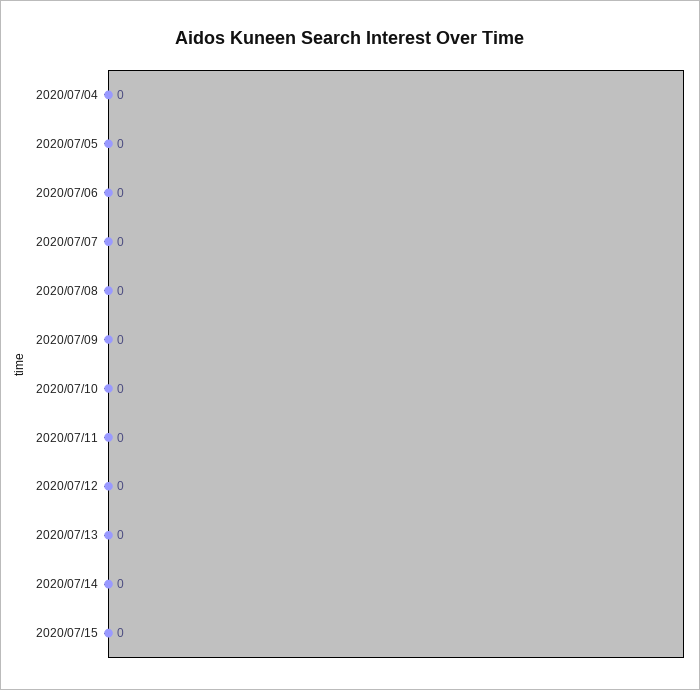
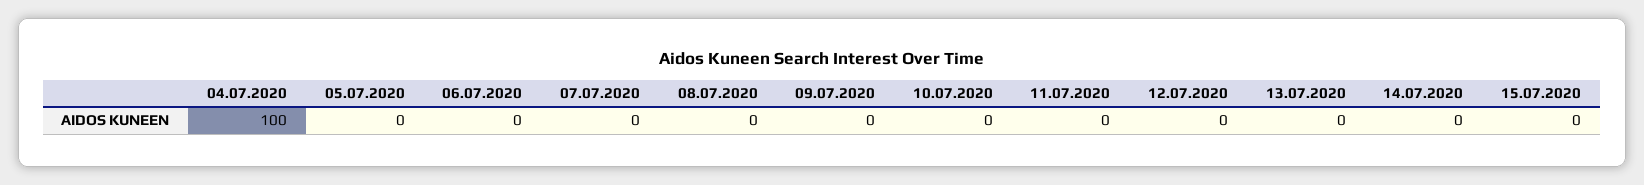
  {
-   "2020/07/04": 0,
+   "2020/07/04": 100,
    "2020/07/05": 0,
    "2020/07/06": 0,
    "2020/07/07": 0,
    "2020/07/08": 0,
    "2020/07/09": 0,
    "2020/07/10": 0,
    "2020/07/11": 0,
    "2020/07/12": 0,
    "2020/07/13": 0,
    "2020/07/14": 0,
    "2020/07/15": 0
  }

